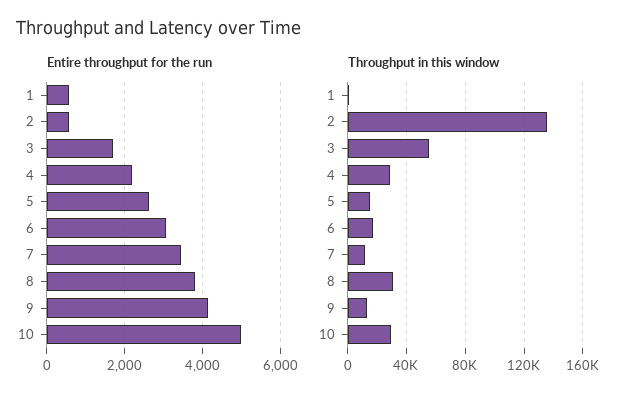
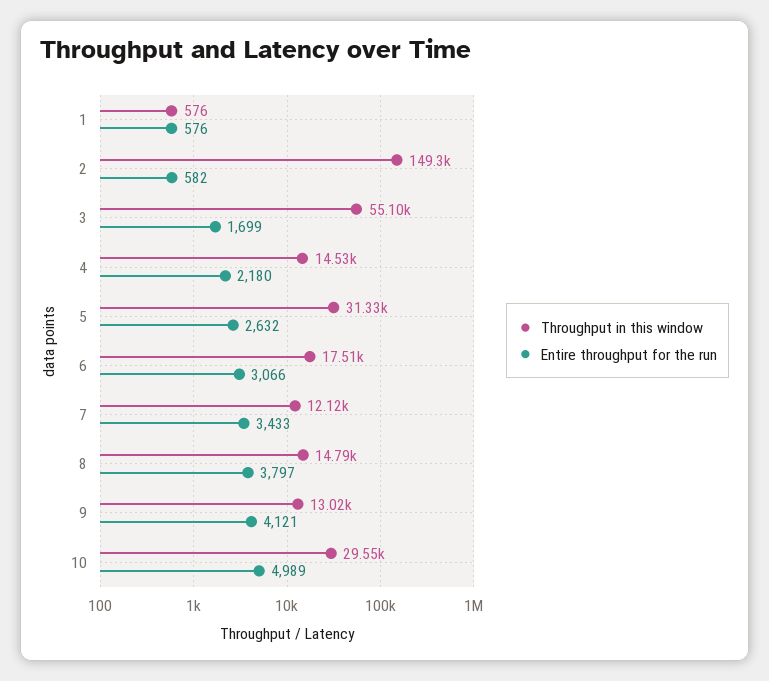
  {
    "Entire throughput for the run": {
      "1": 576,
      "2": 582,
      "3": 1699,
      "4": 2180,
      "5": 2632,
      "6": 3066,
      "7": 3433,
      "8": 3797,
      "9": 4121,
      "10": 4989
    },
    "Throughput in this window": {
      "1": 576,
-     "2": 135000,
+     "2": 149300,
      "3": 55100,
-     "4": 30000,
+     "4": 14530,
-     "5": 15000,
+     "5": 31330,
      "6": 17510,
      "7": 12120,
-     "8": 30000,
+     "8": 14790,
      "9": 13020,
      "10": 29550
    }
  }

